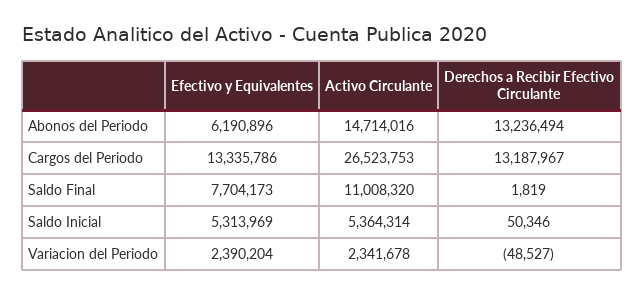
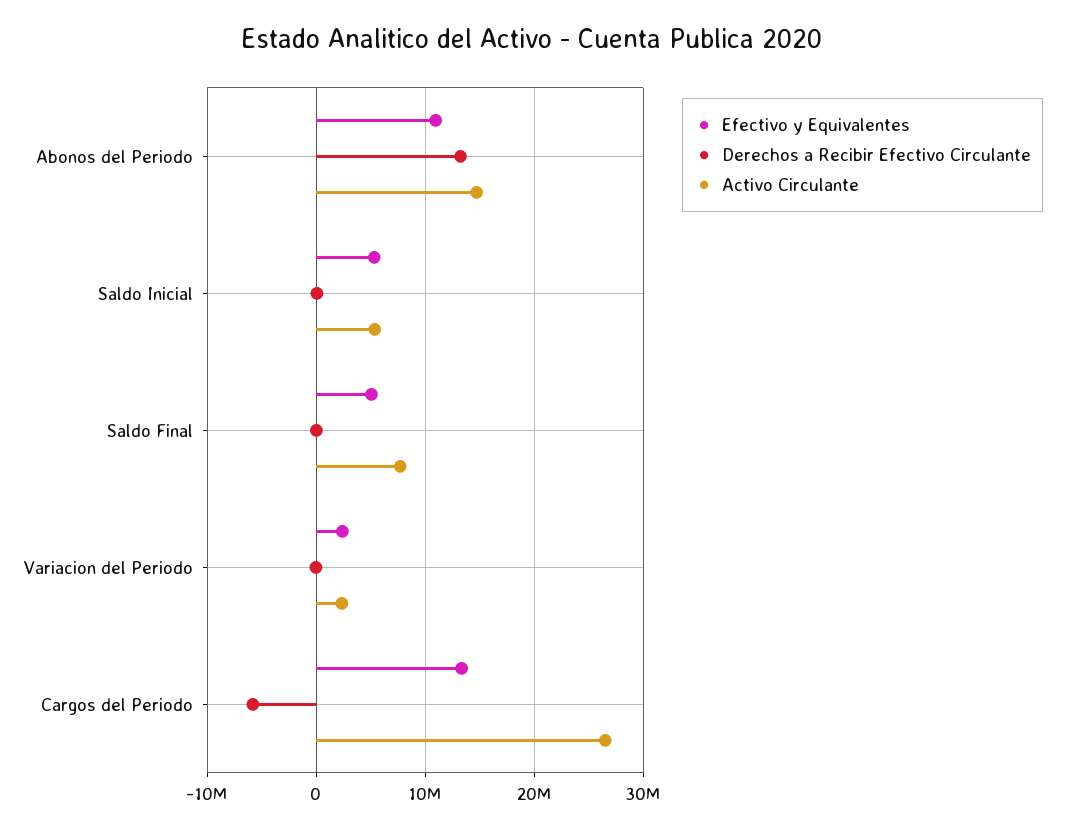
  {
    "Efectivo y Equivalentes": {
-     "Abonos del Periodo": 6190896,
+     "Abonos del Periodo": 11000000,
      "Cargos del Periodo": 13335786,
-     "Saldo Final": 7704173,
+     "Saldo Final": 5000000,
      "Saldo Inicial": 5313969,
      "Variacion del Periodo": 2390204
    },
    "Activo Circulante": {
      "Abonos del Periodo": 14714016,
      "Cargos del Periodo": 26523753,
-     "Saldo Final": 11008320,
+     "Saldo Final": 8000000,
      "Saldo Inicial": 5364314,
      "Variacion del Periodo": 2341678
    },
    "Derechos a Recibir Efectivo Circulante": {
      "Abonos del Periodo": 13236494,
-     "Cargos del Periodo": 13187967,
+     "Cargos del Periodo": -6000000,
      "Saldo Final": 1819,
      "Saldo Inicial": 50346,
      "Variacion del Periodo": -48527
    }
  }

